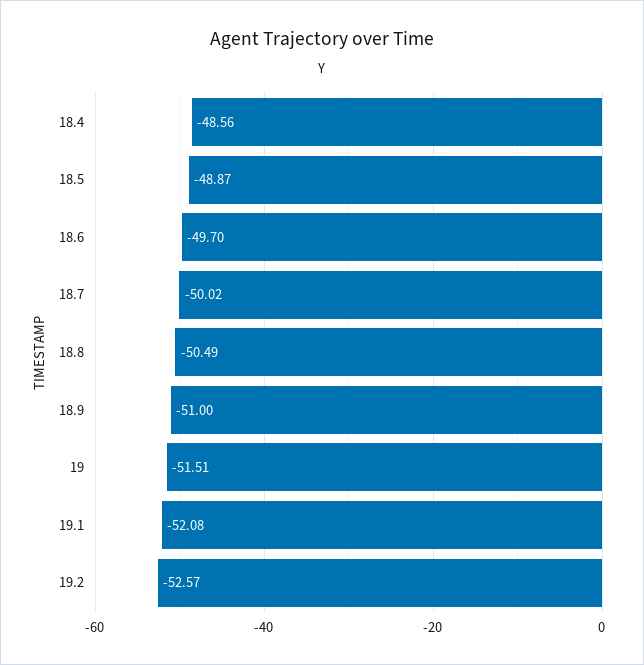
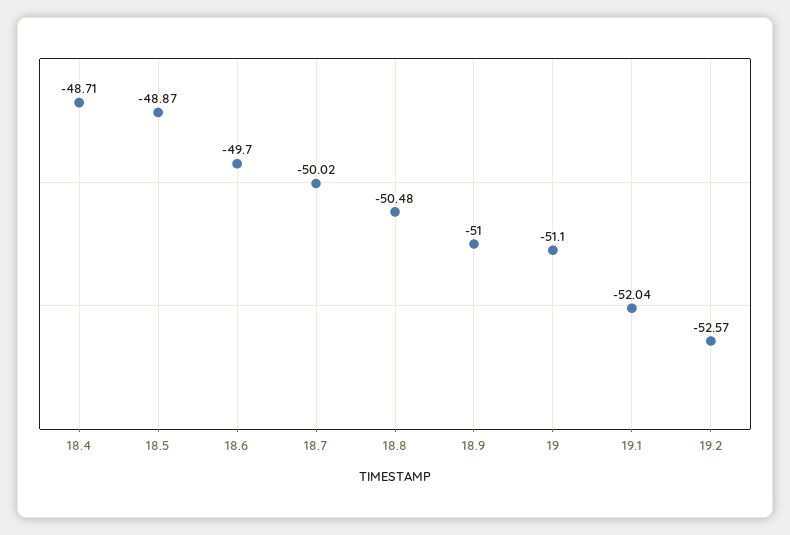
  {
-   "18.4": -48.56,
+   "18.4": -48.71,
    "18.5": -48.87,
    "18.6": -49.7,
    "18.7": -50.02,
-   "18.8": -50.49,
+   "18.8": -50.48,
    "18.9": -51,
-   "19": -51.51,
+   "19": -51.1,
-   "19.1": -52.08,
+   "19.1": -52.04,
    "19.2": -52.57
  }

